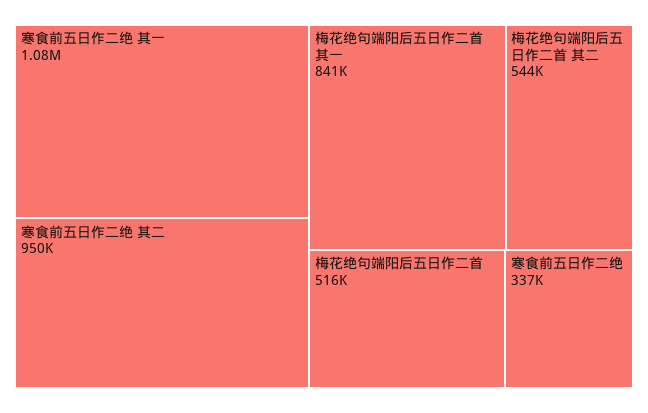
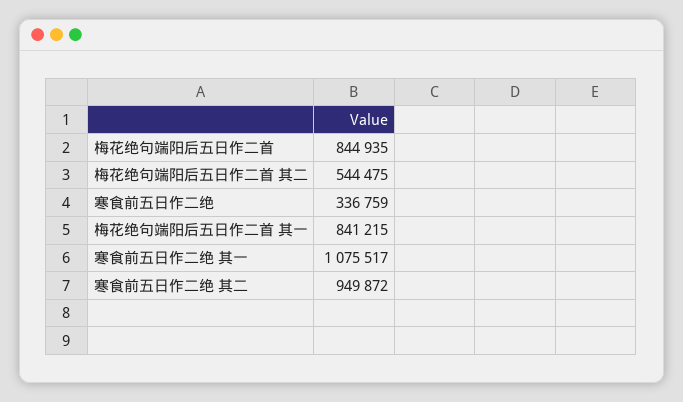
  {
    "寒食前五日作二绝 其一": 1075517,
    "寒食前五日作二绝 其二": 949872,
    "梅花绝句端阳后五日作二首 其一": 841215,
    "梅花绝句端阳后五日作二首 其二": 544475,
-   "梅花绝句端阳后五日作二首": 516000,
+   "梅花绝句端阳后五日作二首": 844935,
    "寒食前五日作二绝": 336759
  }

